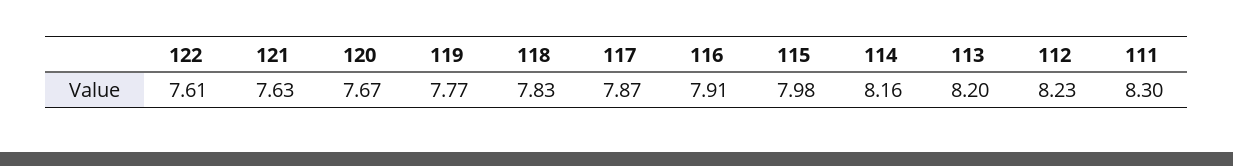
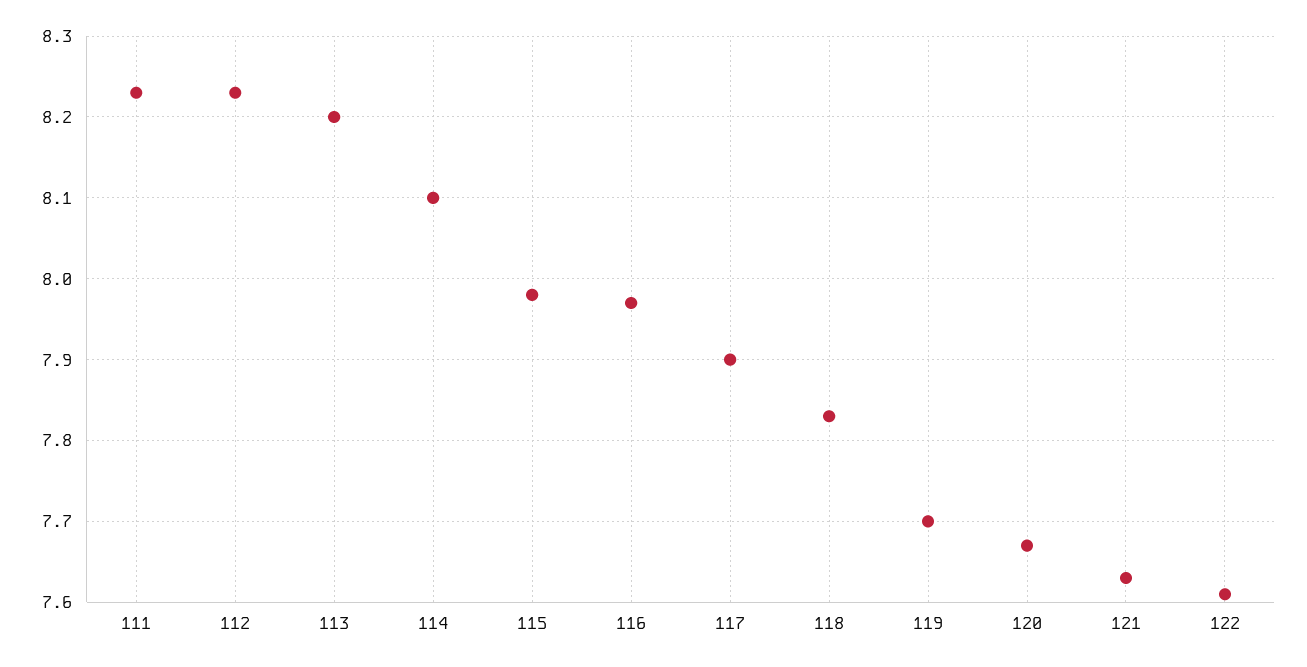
  {
    "122": 7.61,
    "121": 7.63,
    "120": 7.67,
-   "119": 7.77,
+   "119": 7.7,
    "118": 7.83,
-   "117": 7.87,
+   "117": 7.9,
-   "116": 7.91,
+   "116": 7.97,
    "115": 7.98,
-   "114": 8.16,
+   "114": 8.1,
    "113": 8.2,
    "112": 8.23,
-   "111": 8.3
+   "111": 8.23
  }

